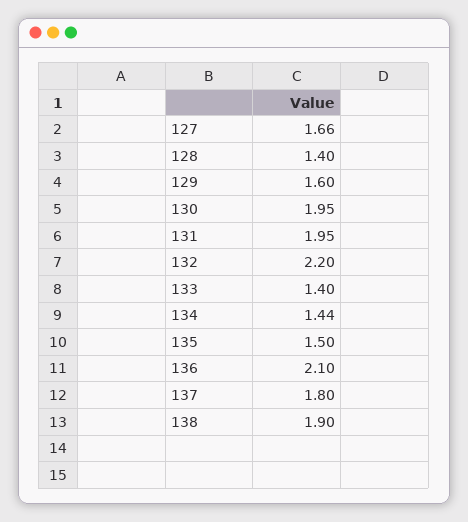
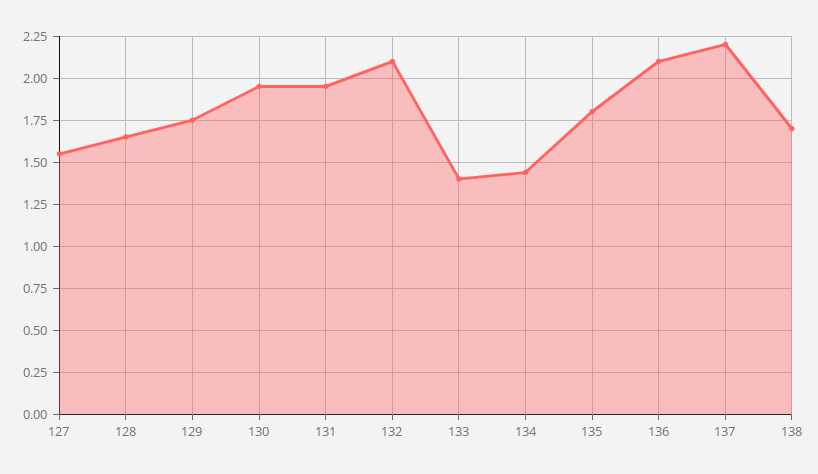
  {
-   "127": 1.66,
+   "127": 1.55,
-   "128": 1.4,
+   "128": 1.65,
-   "129": 1.6,
+   "129": 1.75,
    "130": 1.95,
    "131": 1.95,
-   "132": 2.2,
+   "132": 2.1,
    "133": 1.4,
    "134": 1.44,
-   "135": 1.5,
+   "135": 1.8,
    "136": 2.1,
-   "137": 1.8,
+   "137": 2.2,
-   "138": 1.9
+   "138": 1.7
  }

